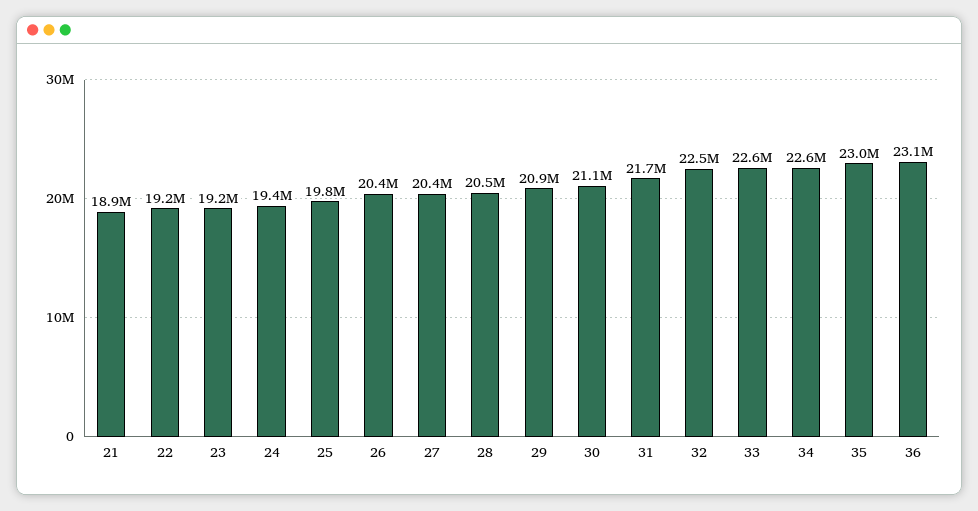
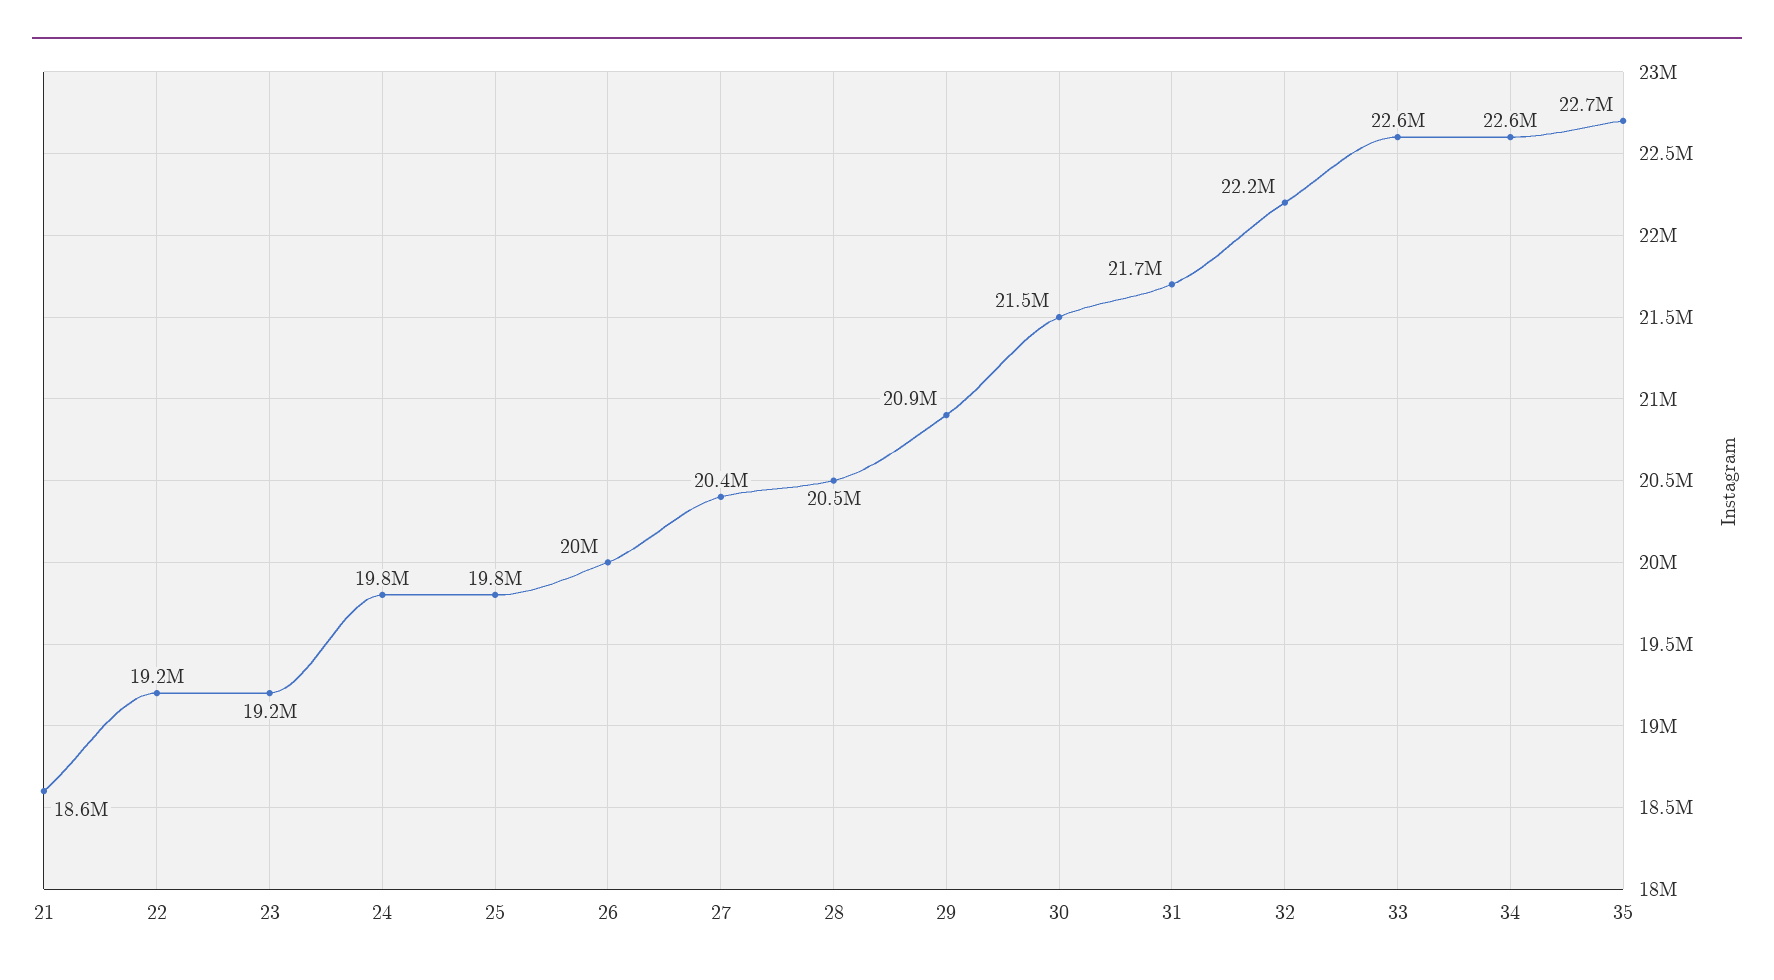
  {
-   "21": 18900000,
+   "21": 18600000,
    "22": 19200000,
    "23": 19200000,
-   "24": 19400000,
+   "24": 19800000,
    "25": 19800000,
-   "26": 20400000,
+   "26": 20000000,
    "27": 20400000,
    "28": 20500000,
    "29": 20900000,
-   "30": 21100000,
+   "30": 21500000,
    "31": 21700000,
-   "32": 22500000,
+   "32": 22200000,
    "33": 22600000,
    "34": 22600000,
-   "35": 23000000,
+   "35": 22700000
-   "36": 23100000
  }

